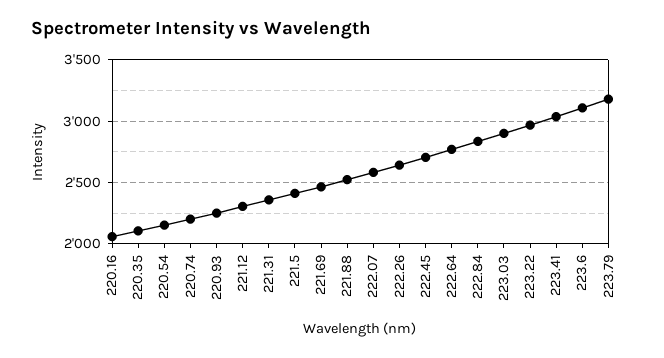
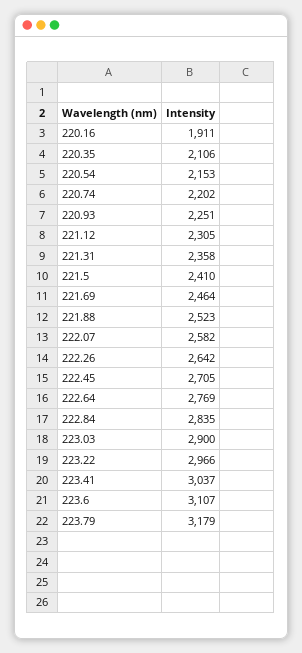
  {
-   "220.16": 2050,
+   "220.16": 1911,
    "220.35": 2106,
    "220.54": 2153,
    "220.74": 2202,
    "220.93": 2251,
    "221.12": 2305,
    "221.31": 2358,
    "221.5": 2410,
    "221.69": 2464,
    "221.88": 2523,
    "222.07": 2582,
    "222.26": 2642,
    "222.45": 2705,
    "222.64": 2769,
    "222.84": 2835,
    "223.03": 2900,
    "223.22": 2966,
    "223.41": 3037,
    "223.6": 3107,
    "223.79": 3179
  }

